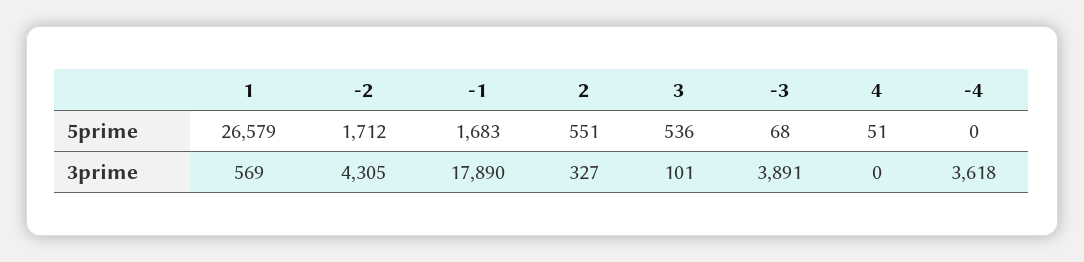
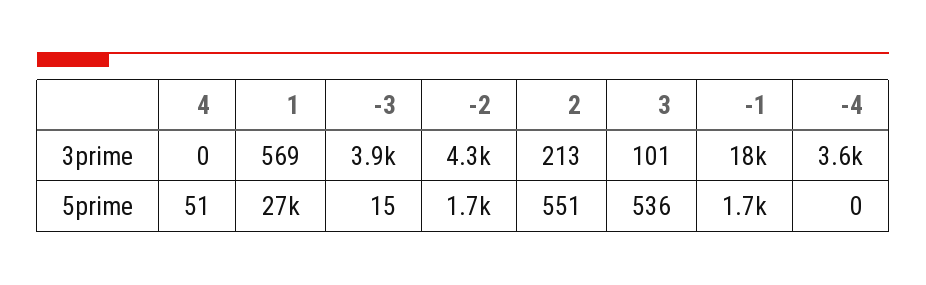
  {
    "1": {
      "5prime": 26579,
      "3prime": 569
    },
    "-2": {
      "5prime": 1712,
      "3prime": 4305
    },
    "-1": {
      "5prime": 1683,
      "3prime": 17890
    },
    "2": {
      "5prime": 551,
-     "3prime": 327
+     "3prime": 213
    },
    "3": {
      "5prime": 536,
      "3prime": 101
    },
    "-3": {
-     "5prime": 68,
+     "5prime": 15,
      "3prime": 3891
    },
    "4": {
      "5prime": 51,
      "3prime": 0
    },
    "-4": {
      "5prime": 0,
      "3prime": 3618
    }
  }

